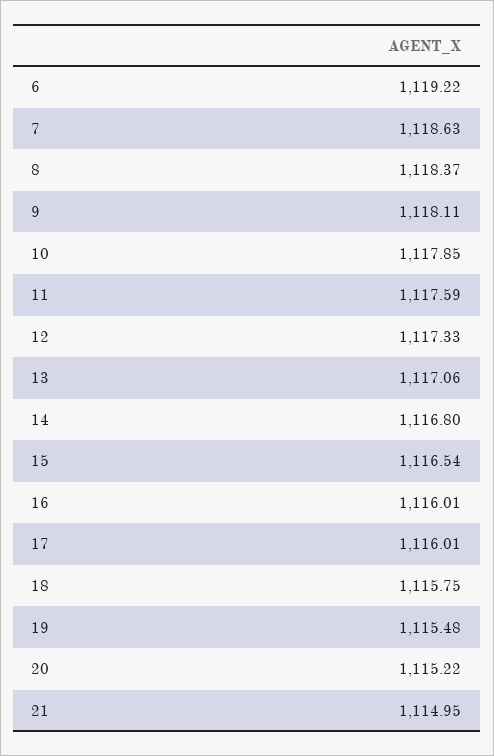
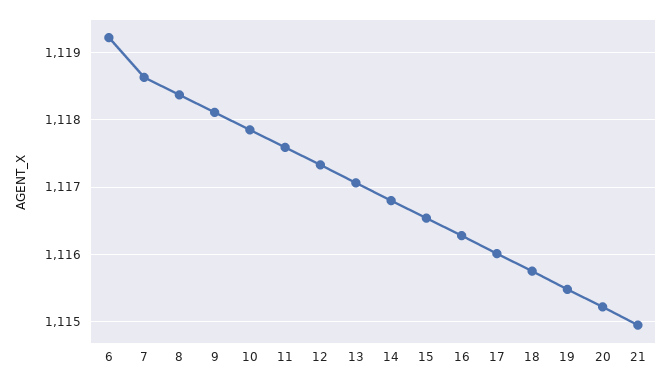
  {
    "6": 1119.22,
    "7": 1118.63,
    "8": 1118.37,
    "9": 1118.11,
    "10": 1117.85,
    "11": 1117.59,
    "12": 1117.33,
    "13": 1117.06,
    "14": 1116.8,
    "15": 1116.54,
-   "16": 1116.01,
+   "16": 1116.3,
    "17": 1116.01,
    "18": 1115.75,
    "19": 1115.48,
    "20": 1115.22,
    "21": 1114.95
  }

